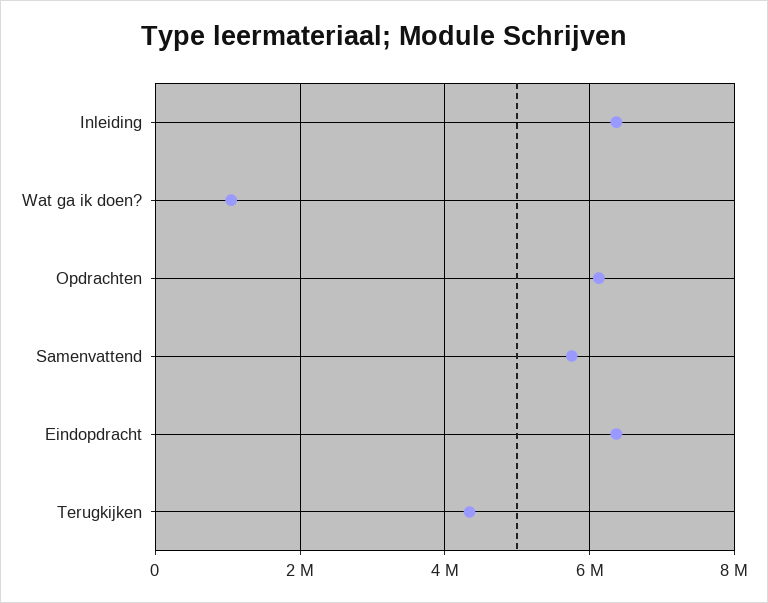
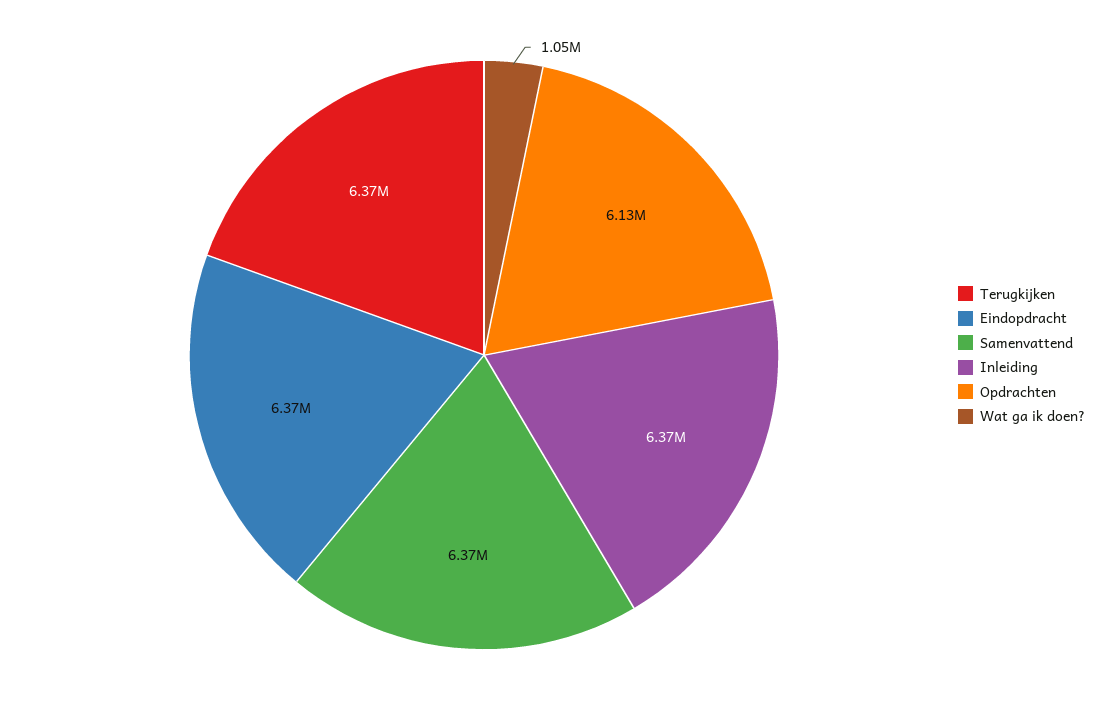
  {
    "Inleiding": 6370000,
    "Wat ga ik doen?": 1050000,
    "Opdrachten": 6130000,
-   "Samenvattend": 5800000,
+   "Samenvattend": 6370000,
    "Eindopdracht": 6370000,
-   "Terugkijken": 4400000
+   "Terugkijken": 6370000
  }

